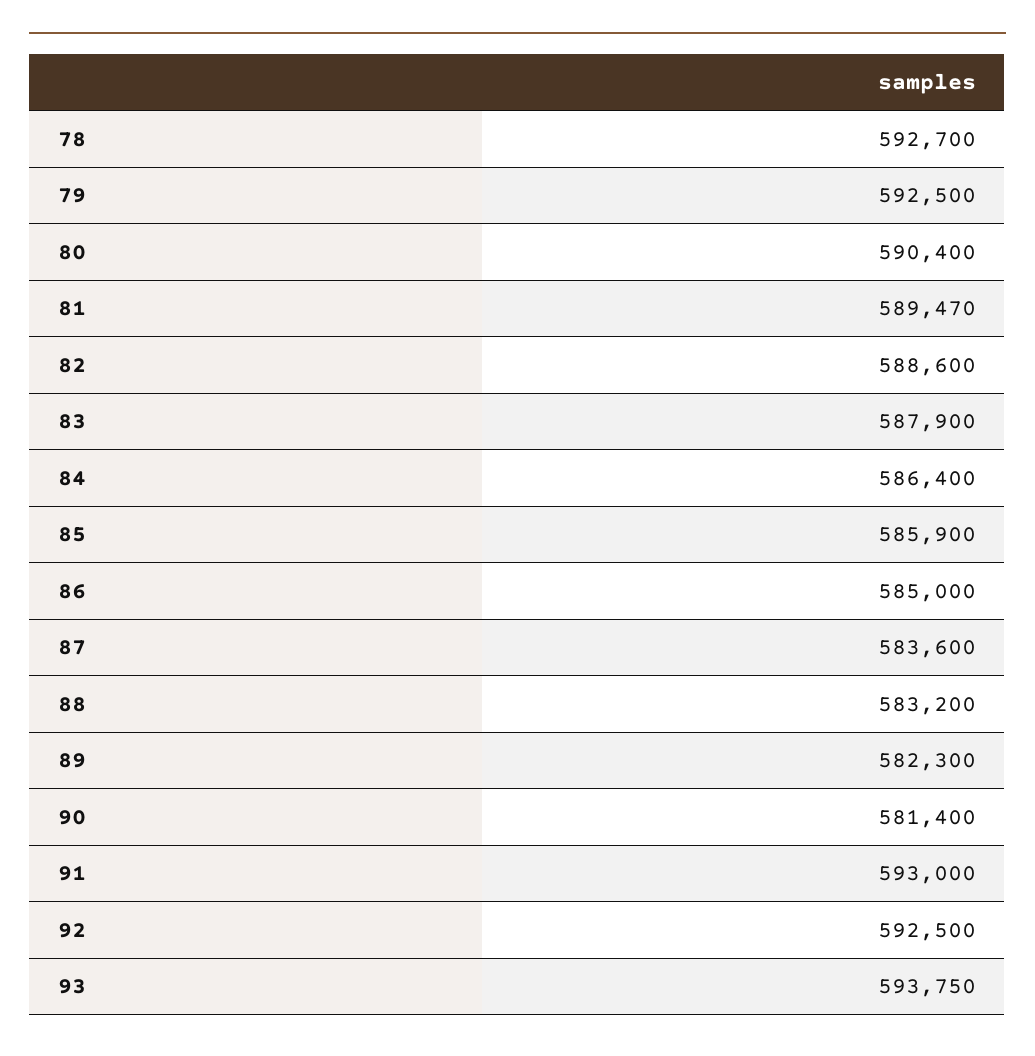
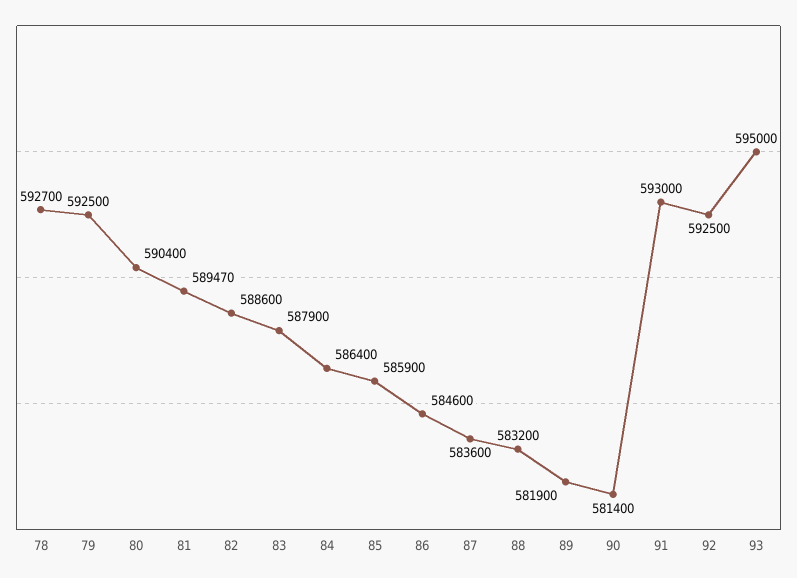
  {
    "78": 592700,
    "79": 592500,
    "80": 590400,
    "81": 589470,
    "82": 588600,
    "83": 587900,
    "84": 586400,
    "85": 585900,
-   "86": 585000,
+   "86": 584600,
    "87": 583600,
    "88": 583200,
-   "89": 582300,
+   "89": 581900,
    "90": 581400,
    "91": 593000,
    "92": 592500,
-   "93": 593750
+   "93": 595000
  }

